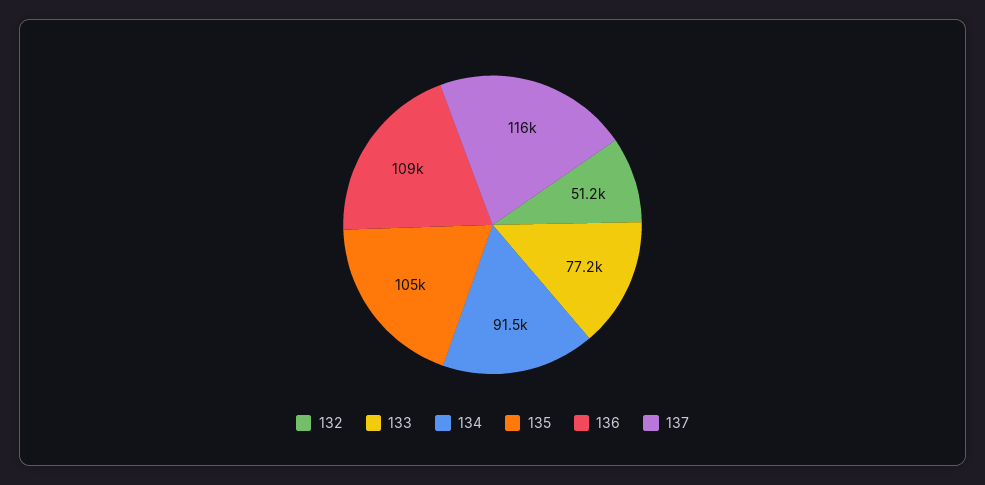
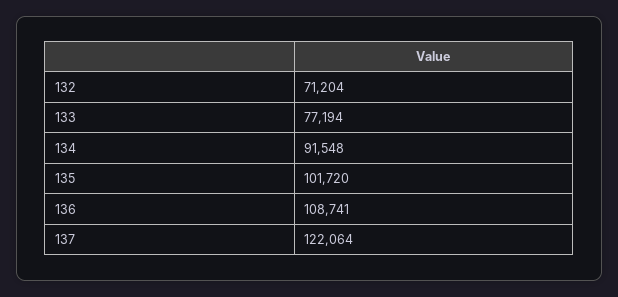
  {
-   "132": 51200,
+   "132": 71204,
    "133": 77194,
    "134": 91548,
-   "135": 105000,
+   "135": 101720,
    "136": 108741,
-   "137": 116000
+   "137": 122064
  }

